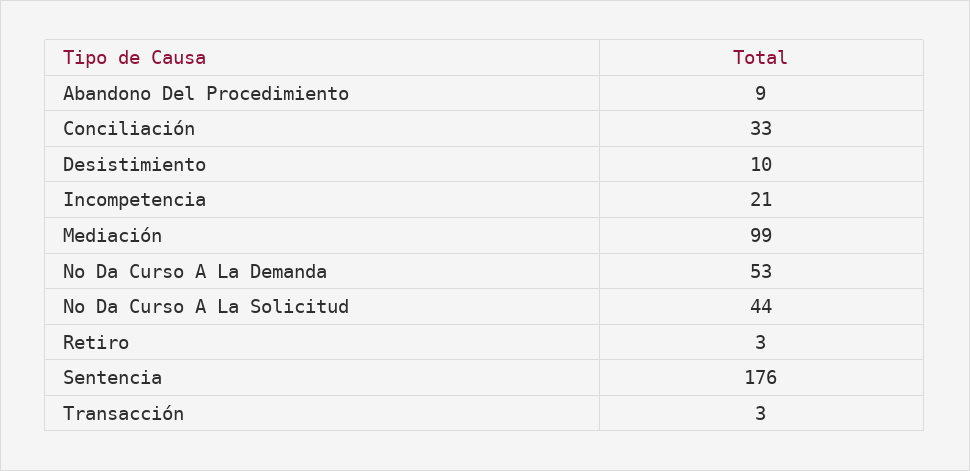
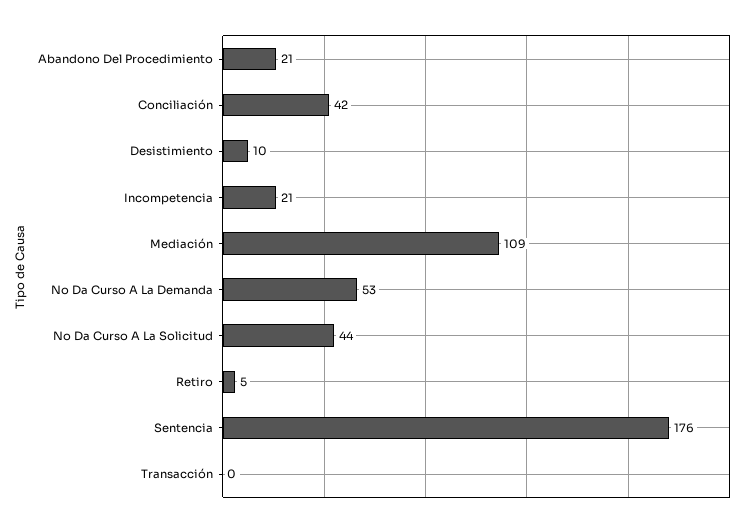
  {
-   "Abandono Del Procedimiento": 9,
+   "Abandono Del Procedimiento": 21,
-   "Conciliación": 33,
+   "Conciliación": 42,
    "Desistimiento": 10,
    "Incompetencia": 21,
-   "Mediación": 99,
+   "Mediación": 109,
    "No Da Curso A La Demanda": 53,
    "No Da Curso A La Solicitud": 44,
-   "Retiro": 3,
+   "Retiro": 5,
    "Sentencia": 176,
-   "Transacción": 3
+   "Transacción": 0
  }

